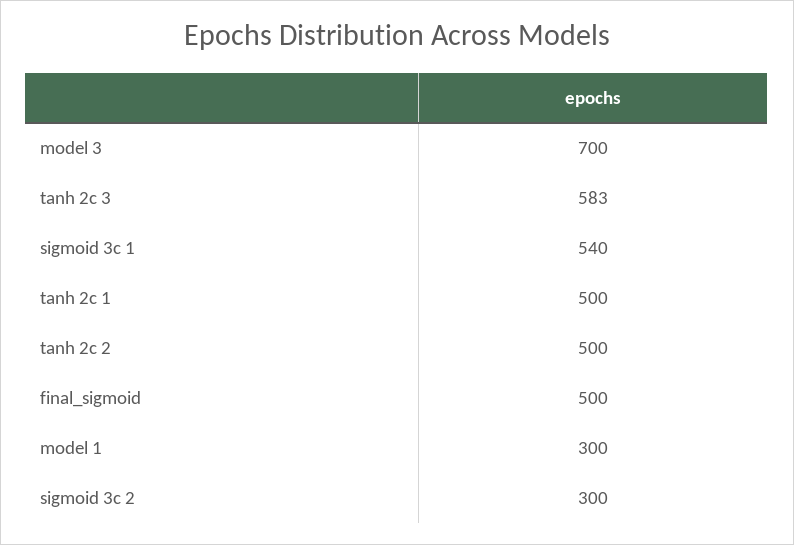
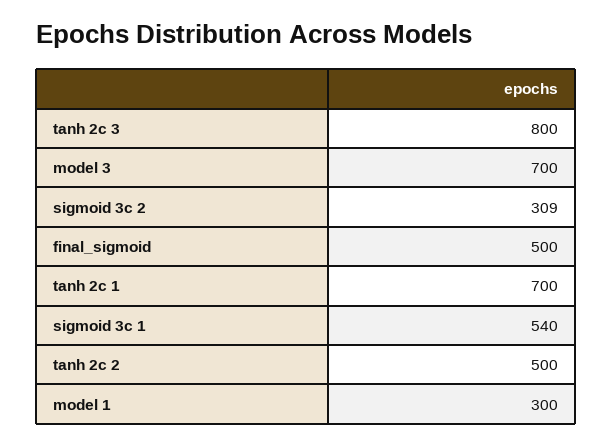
  {
    "model 3": 700,
-   "tanh 2c 3": 583,
+   "tanh 2c 3": 800,
    "sigmoid 3c 1": 540,
-   "tanh 2c 1": 500,
+   "tanh 2c 1": 700,
    "tanh 2c 2": 500,
    "final_sigmoid": 500,
    "model 1": 300,
-   "sigmoid 3c 2": 300
+   "sigmoid 3c 2": 309
  }

